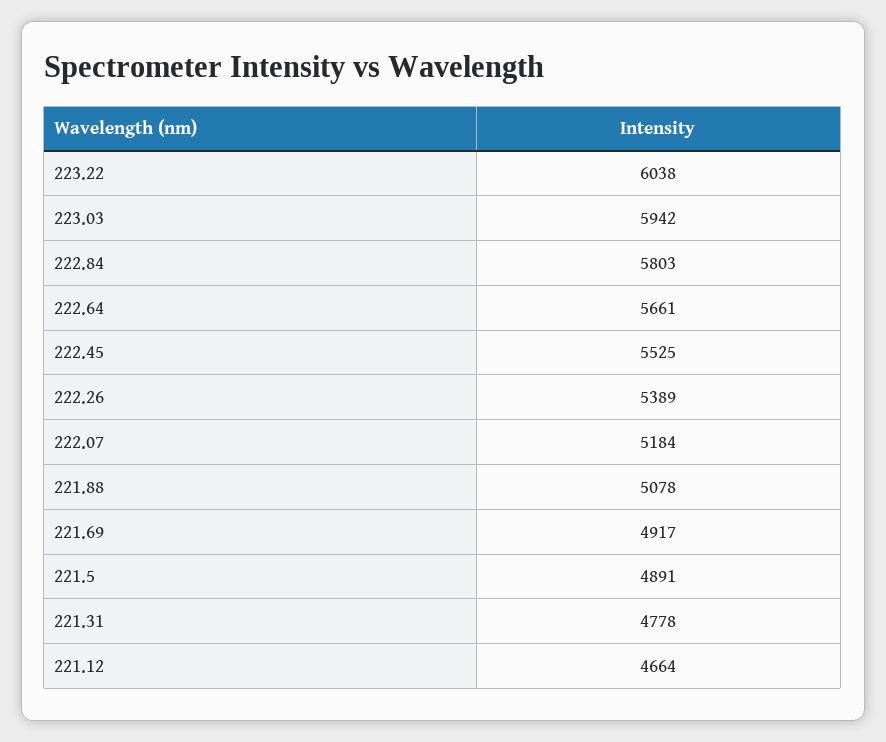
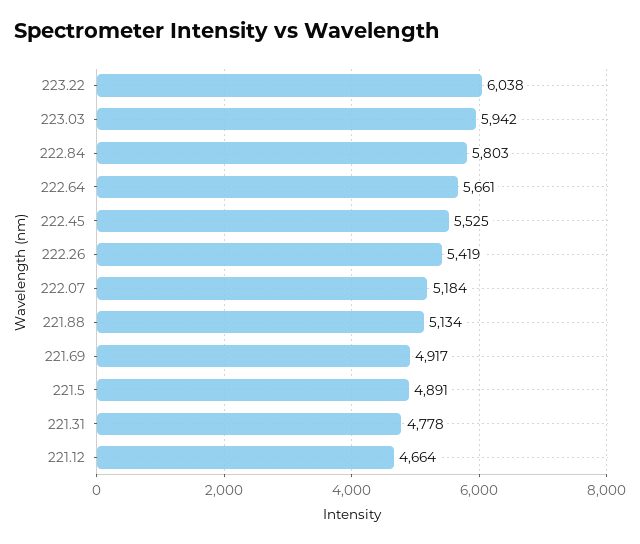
  {
    "223.22": 6038,
    "223.03": 5942,
    "222.84": 5803,
    "222.64": 5661,
    "222.45": 5525,
-   "222.26": 5389,
+   "222.26": 5419,
    "222.07": 5184,
-   "221.88": 5078,
+   "221.88": 5134,
    "221.69": 4917,
    "221.5": 4891,
    "221.31": 4778,
    "221.12": 4664
  }

